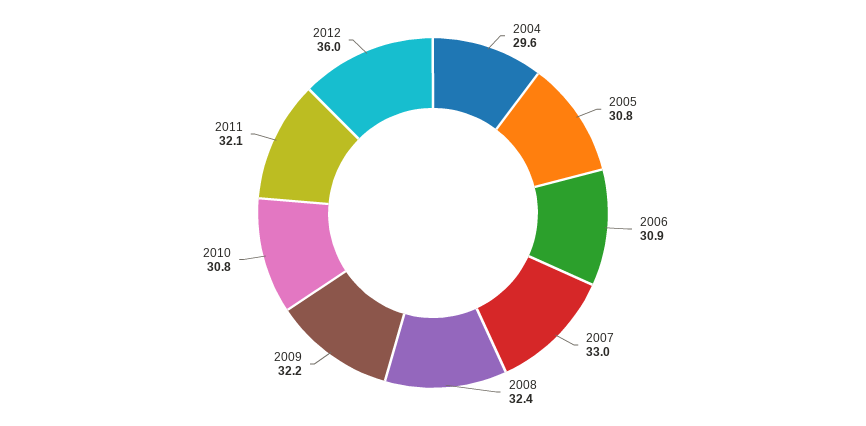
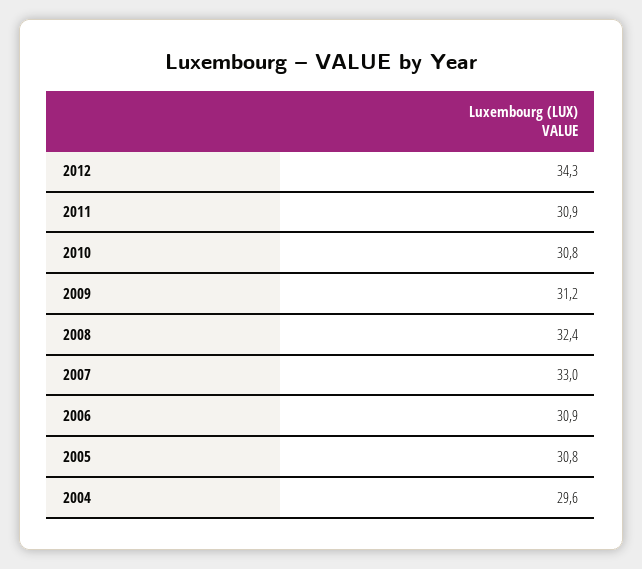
  {
    "2004": 29.6,
    "2005": 30.8,
    "2006": 30.9,
    "2007": 33,
    "2008": 32.4,
-   "2009": 32.2,
+   "2009": 31.2,
    "2010": 30.8,
-   "2011": 32.1,
+   "2011": 30.9,
-   "2012": 36
+   "2012": 34.3
  }

